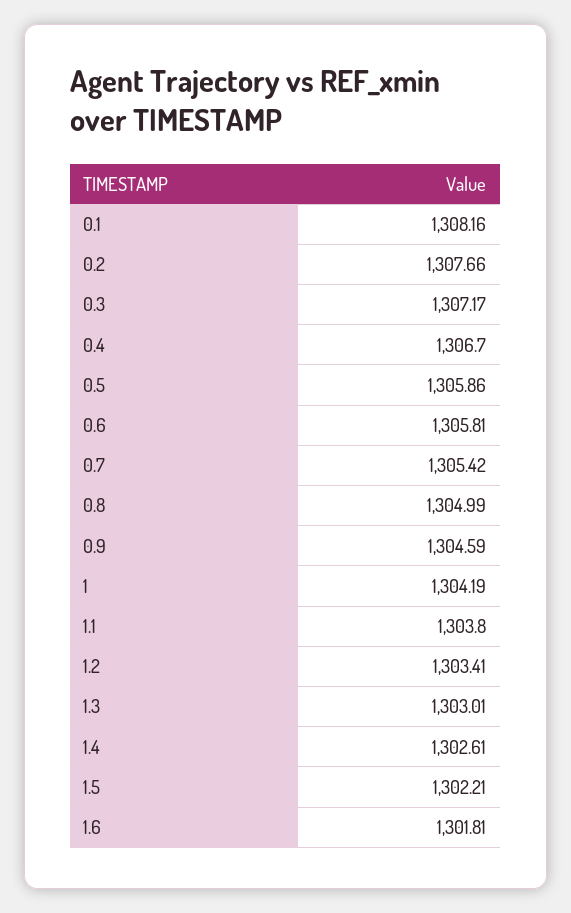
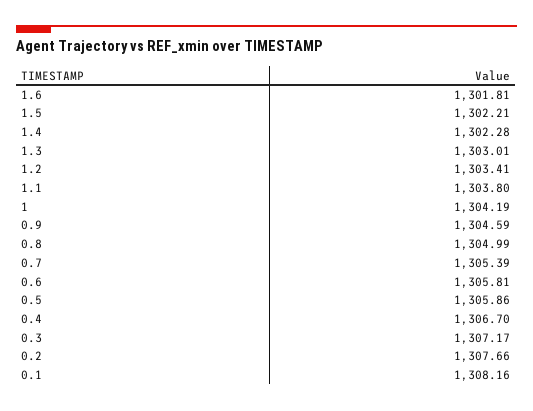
  {
    "0.1": 1308.16,
    "0.2": 1307.66,
    "0.3": 1307.17,
    "0.4": 1306.7,
    "0.5": 1305.86,
    "0.6": 1305.81,
-   "0.7": 1305.42,
+   "0.7": 1305.39,
    "0.8": 1304.99,
    "0.9": 1304.59,
    "1": 1304.19,
    "1.1": 1303.8,
    "1.2": 1303.41,
    "1.3": 1303.01,
-   "1.4": 1302.61,
+   "1.4": 1302.28,
    "1.5": 1302.21,
    "1.6": 1301.81
  }

